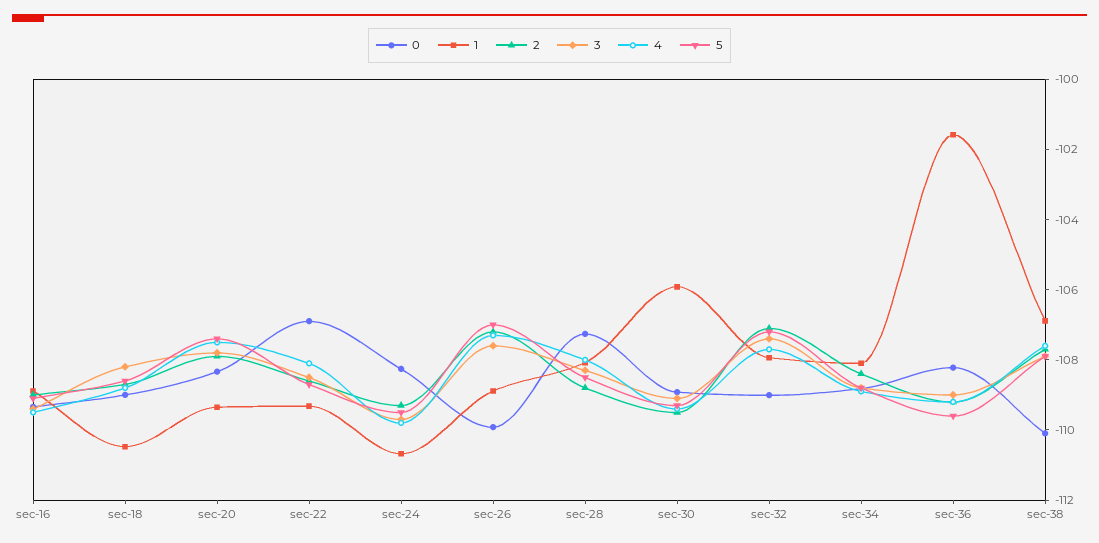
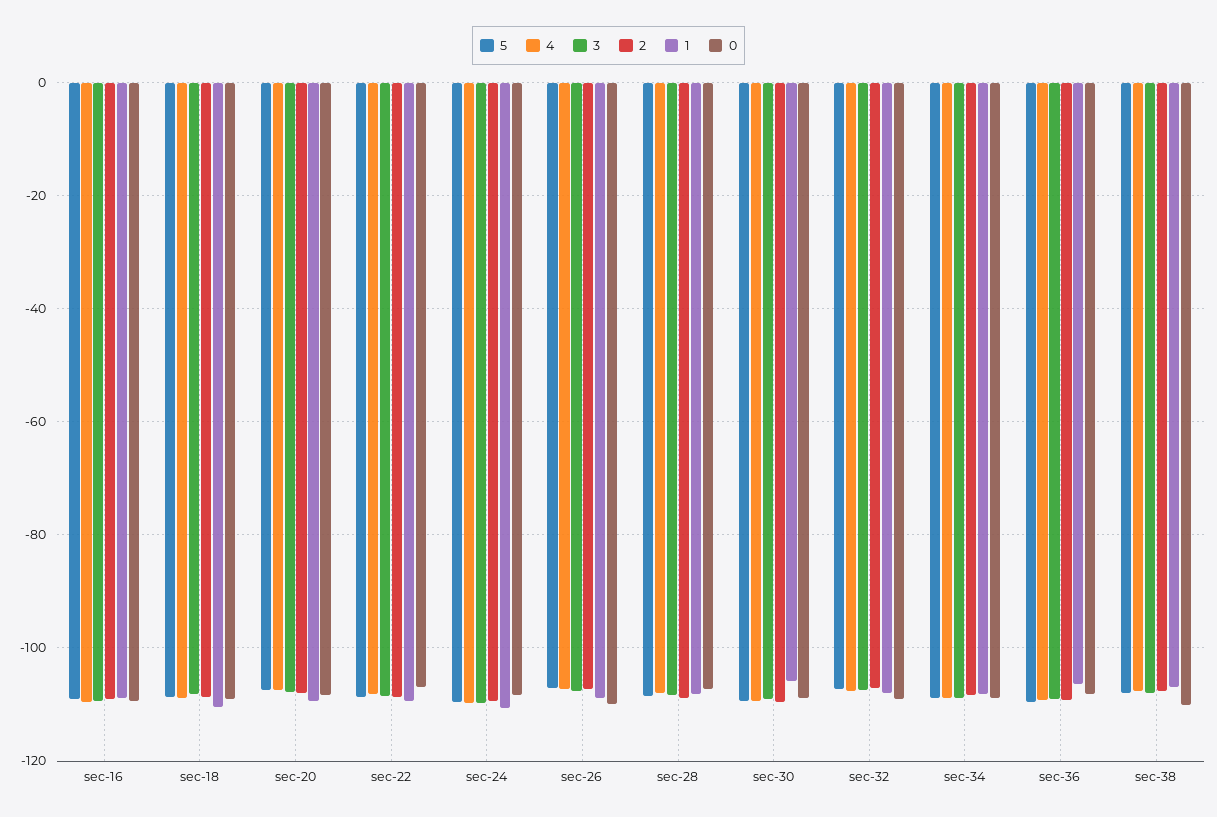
  {
    "0": {
      "sec-16": -109.5,
      "sec-18": -109,
      "sec-20": -108.5,
      "sec-22": -107,
      "sec-24": -108.5,
      "sec-26": -110,
      "sec-28": -107.5,
      "sec-30": -109,
      "sec-32": -109,
      "sec-34": -109,
      "sec-36": -108,
      "sec-38": -110
    },
    "1": {
      "sec-16": -109,
      "sec-18": -110.5,
      "sec-20": -109.5,
      "sec-22": -109.5,
      "sec-24": -110.5,
      "sec-26": -109,
      "sec-28": -108,
      "sec-30": -106,
      "sec-32": -108,
      "sec-34": -108,
-     "sec-36": -101.5,
+     "sec-36": -106,
      "sec-38": -107
    },
    "2": {
      "sec-16": -109,
      "sec-18": -108.5,
      "sec-20": -108,
      "sec-22": -108.5,
      "sec-24": -109.5,
      "sec-26": -107,
      "sec-28": -109,
      "sec-30": -109.5,
      "sec-32": -107,
      "sec-34": -108.5,
      "sec-36": -109,
      "sec-38": -107.5
    },
    "3": {
      "sec-16": -109.5,
      "sec-18": -108,
      "sec-20": -108,
      "sec-22": -108.5,
      "sec-24": -109.5,
      "sec-26": -107.5,
      "sec-28": -108.5,
      "sec-30": -109,
      "sec-32": -107.5,
      "sec-34": -109,
      "sec-36": -109,
      "sec-38": -108
    },
    "4": {
      "sec-16": -109.5,
      "sec-18": -109,
      "sec-20": -107.5,
      "sec-22": -108,
      "sec-24": -110,
      "sec-26": -107.5,
      "sec-28": -108,
      "sec-30": -109.5,
      "sec-32": -107.5,
      "sec-34": -109,
      "sec-36": -109,
      "sec-38": -107.5
    },
    "5": {
      "sec-16": -109,
      "sec-18": -108.5,
      "sec-20": -107.5,
      "sec-22": -108.5,
      "sec-24": -109.5,
      "sec-26": -107,
      "sec-28": -108.5,
      "sec-30": -109.5,
      "sec-32": -107,
      "sec-34": -109,
      "sec-36": -109.5,
      "sec-38": -108
    }
  }

